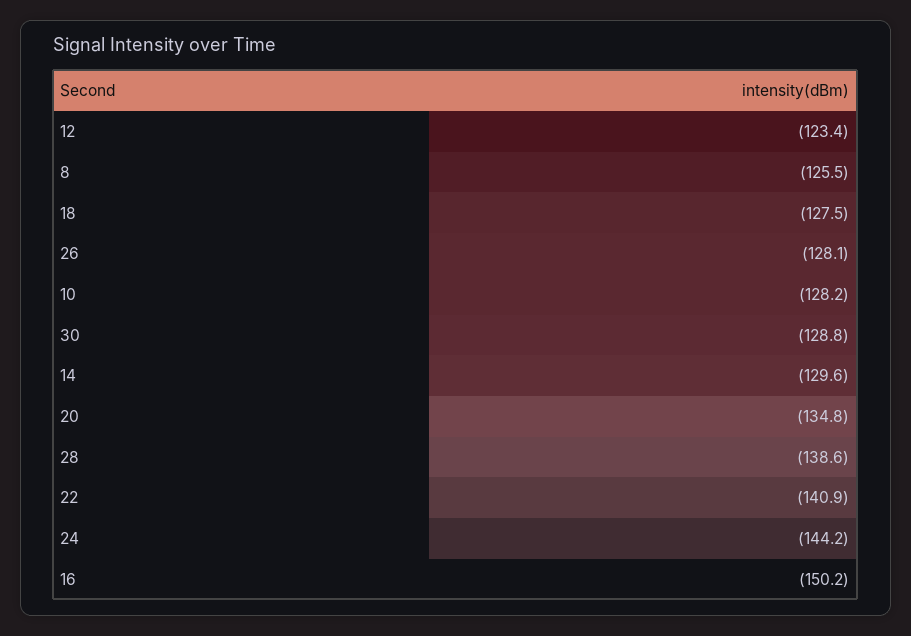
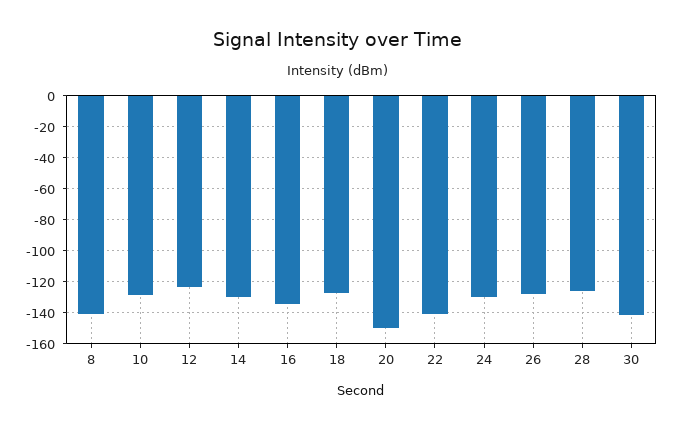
  {
    "12": -123.4,
-   "8": -125.5,
+   "8": -140,
    "18": -127.5,
    "26": -128.1,
    "10": -128.2,
-   "30": -128.8,
+   "30": -140,
    "14": -129.6,
-   "20": -134.8,
+   "20": -150,
-   "28": -138.6,
+   "28": -125,
    "22": -140.9,
-   "24": -144.2,
+   "24": -130,
-   "16": -150.2
+   "16": -135
  }

